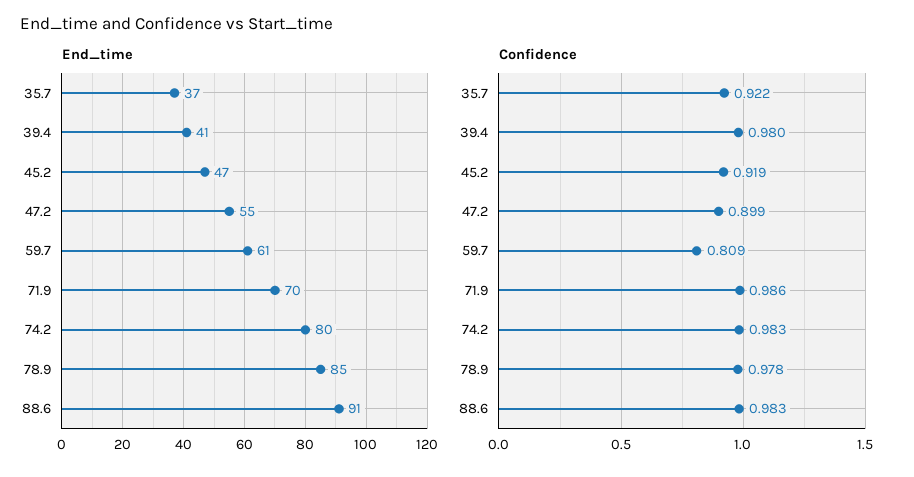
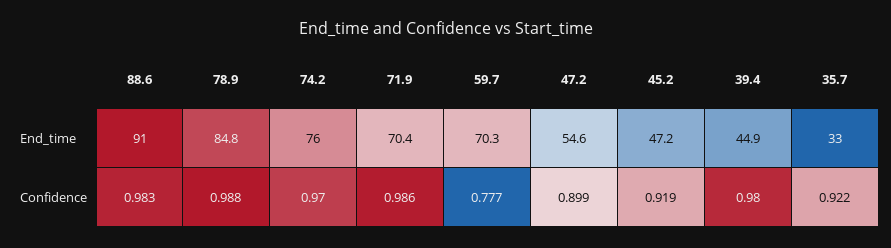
  {
    "End_time": {
-     "35.7": 37,
+     "35.7": 33,
-     "39.4": 41,
+     "39.4": 44.9,
      "45.2": 47.2,
      "47.2": 54.6,
-     "59.7": 61,
+     "59.7": 70.3,
      "71.9": 70.4,
-     "74.2": 80,
+     "74.2": 76,
      "78.9": 84.8,
      "88.6": 91
    },
    "Confidence": {
      "35.7": 0.922,
      "39.4": 0.98,
      "45.2": 0.919,
      "47.2": 0.899,
-     "59.7": 0.809,
+     "59.7": 0.777,
      "71.9": 0.986,
-     "74.2": 0.983,
+     "74.2": 0.97,
-     "78.9": 0.978,
+     "78.9": 0.988,
      "88.6": 0.983
    }
  }

